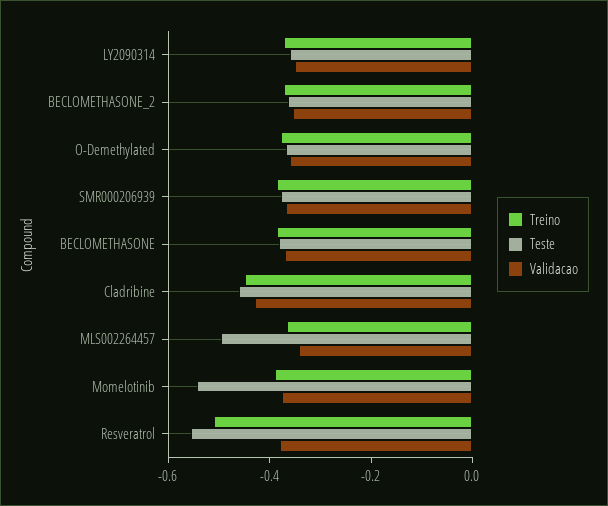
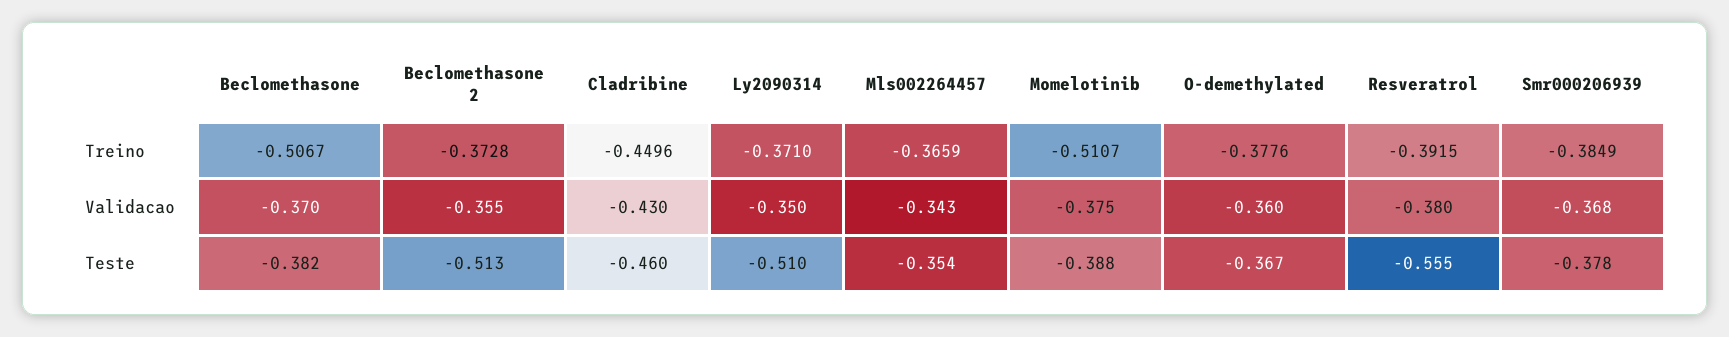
  {
    "Treino": {
      "LY2090314": -0.371,
      "BECLOMETHASONE_2": -0.3728,
      "O-Demethylated": -0.3776,
      "SMR000206939": -0.3849,
-     "BECLOMETHASONE": -0.4,
+     "BECLOMETHASONE": -0.5067,
      "Cladribine": -0.4496,
      "MLS002264457": -0.3659,
-     "Momelotinib": -0.4,
+     "Momelotinib": -0.5107,
-     "Resveratrol": -0.5
+     "Resveratrol": -0.3915
    },
    "Teste": {
-     "LY2090314": -0.35,
+     "LY2090314": -0.51,
-     "BECLOMETHASONE_2": -0.35,
+     "BECLOMETHASONE_2": -0.513,
      "O-Demethylated": -0.367,
      "SMR000206939": -0.378,
      "BECLOMETHASONE": -0.382,
      "Cladribine": -0.46,
-     "MLS002264457": -0.5,
+     "MLS002264457": -0.354,
-     "Momelotinib": -0.55,
+     "Momelotinib": -0.388,
      "Resveratrol": -0.555
    },
    "Validacao": {
      "LY2090314": -0.35,
      "BECLOMETHASONE_2": -0.355,
      "O-Demethylated": -0.36,
      "SMR000206939": -0.368,
      "BECLOMETHASONE": -0.37,
      "Cladribine": -0.43,
      "MLS002264457": -0.343,
      "Momelotinib": -0.375,
      "Resveratrol": -0.38
    }
  }

